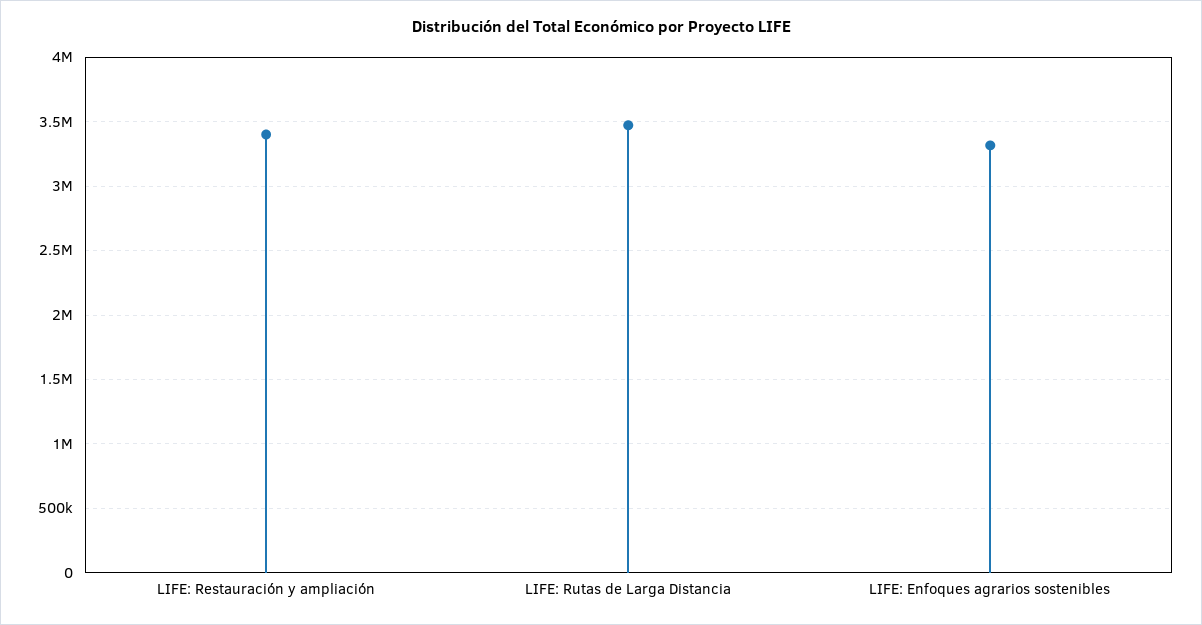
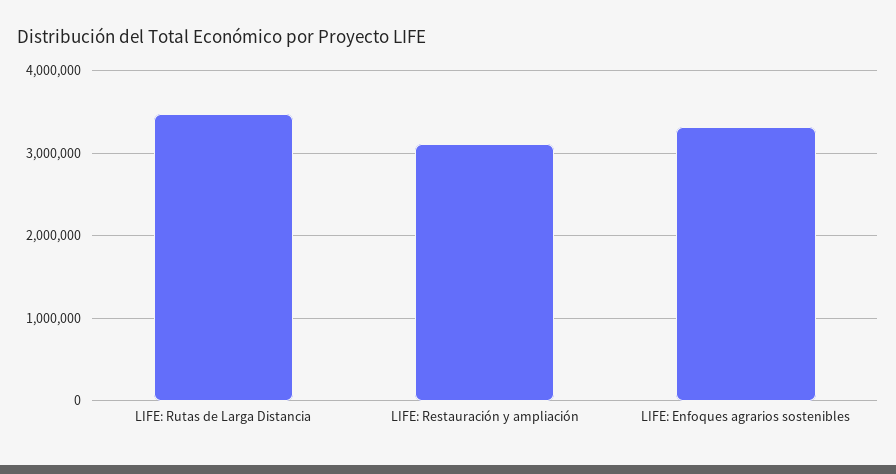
  {
-   "LIFE: Restauración y ampliación": 3400000,
+   "LIFE: Restauración y ampliación": 3100000,
    "LIFE: Rutas de Larga Distancia": 3450000,
    "LIFE: Enfoques agrarios sostenibles": 3300000
  }

